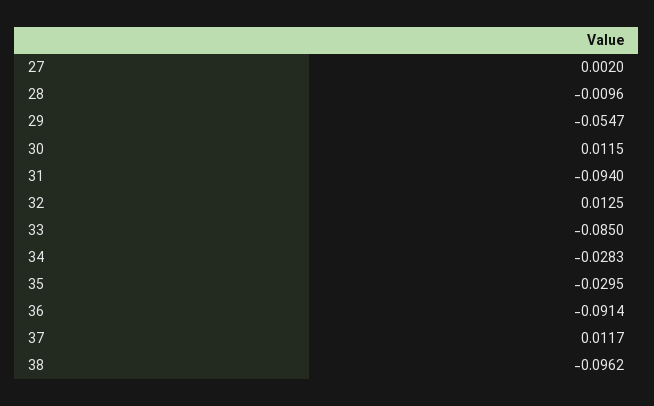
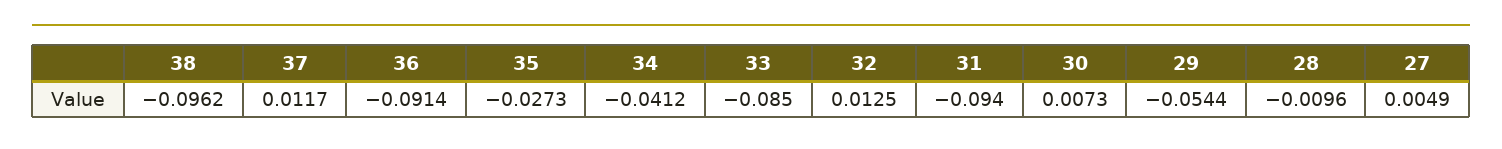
  {
-   "27": 0.002,
+   "27": 0.0049,
    "28": -0.0096,
-   "29": -0.0547,
+   "29": -0.0544,
-   "30": 0.0115,
+   "30": 0.0073,
    "31": -0.094,
    "32": 0.0125,
    "33": -0.085,
-   "34": -0.0283,
+   "34": -0.0412,
-   "35": -0.0295,
+   "35": -0.0273,
    "36": -0.0914,
    "37": 0.0117,
    "38": -0.0962
  }

